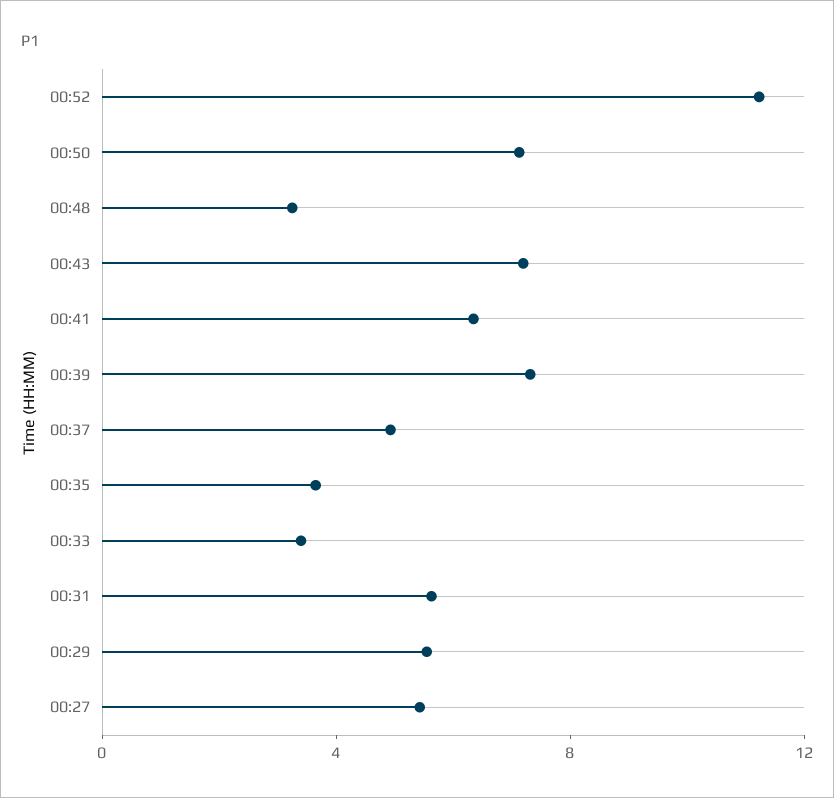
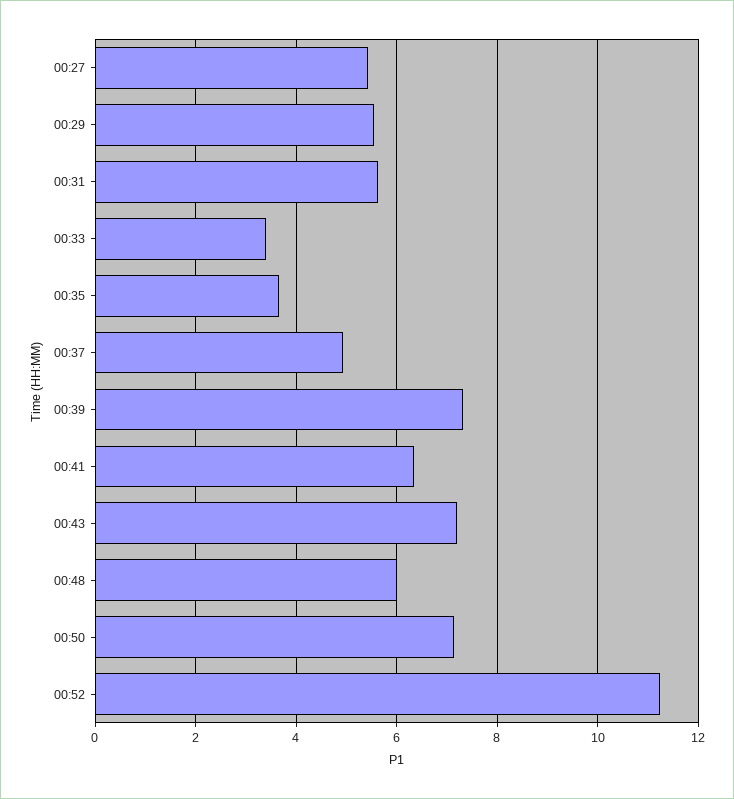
  {
    "00:52": 11.2,
    "00:50": 7.2,
-   "00:48": 3,
+   "00:48": 6,
    "00:43": 7.2,
    "00:41": 6.4,
    "00:39": 7.4,
    "00:37": 5,
    "00:35": 3.6,
    "00:33": 3.4,
    "00:31": 5.6,
    "00:29": 5.6,
    "00:27": 5.4
  }

